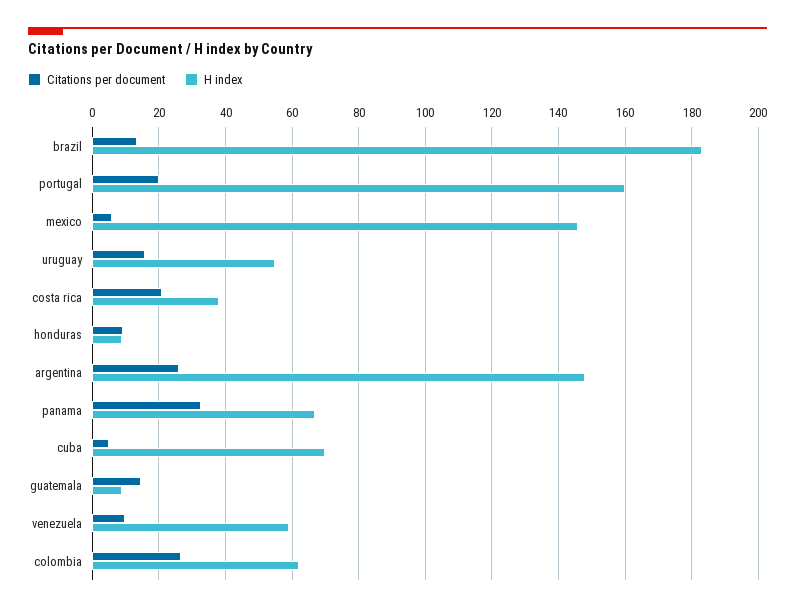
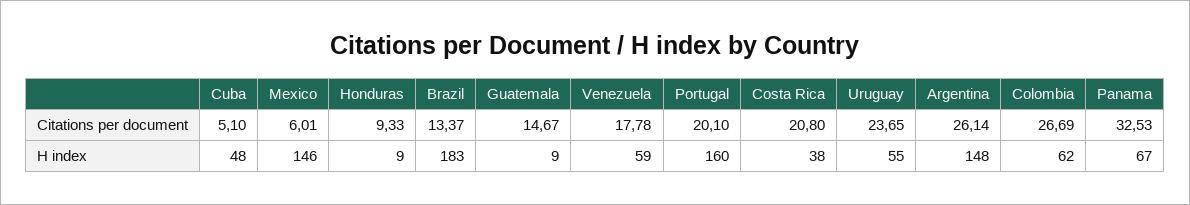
  {
    "Citations per document": {
      "brazil": 13.37,
      "portugal": 20.1,
      "mexico": 6.01,
-     "uruguay": 16,
+     "uruguay": 23.65,
      "costa rica": 20.8,
      "honduras": 9.33,
      "argentina": 26.14,
      "panama": 32.53,
      "cuba": 5.1,
      "guatemala": 14.67,
-     "venezuela": 10,
+     "venezuela": 17.78,
      "colombia": 26.69
    },
    "H index": {
      "brazil": 183,
      "portugal": 160,
      "mexico": 146,
      "uruguay": 55,
      "costa rica": 38,
      "honduras": 9,
      "argentina": 148,
      "panama": 67,
-     "cuba": 70,
+     "cuba": 48,
      "guatemala": 9,
      "venezuela": 59,
      "colombia": 62
    }
  }

